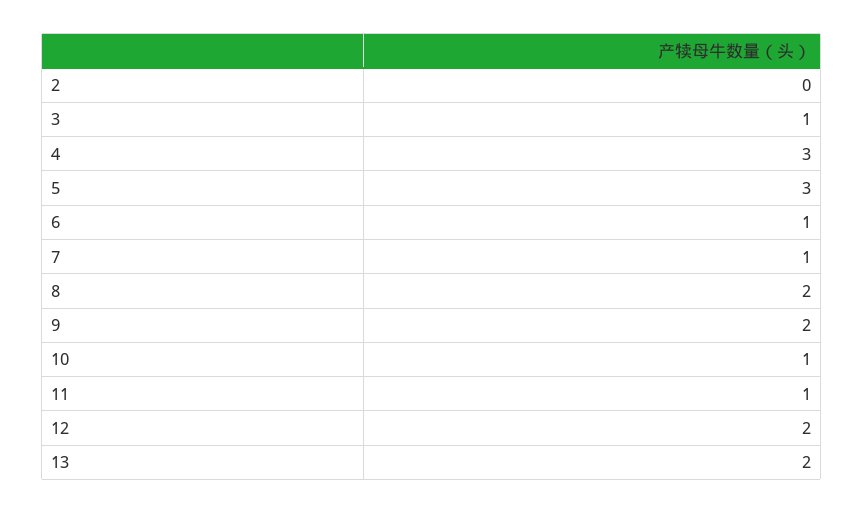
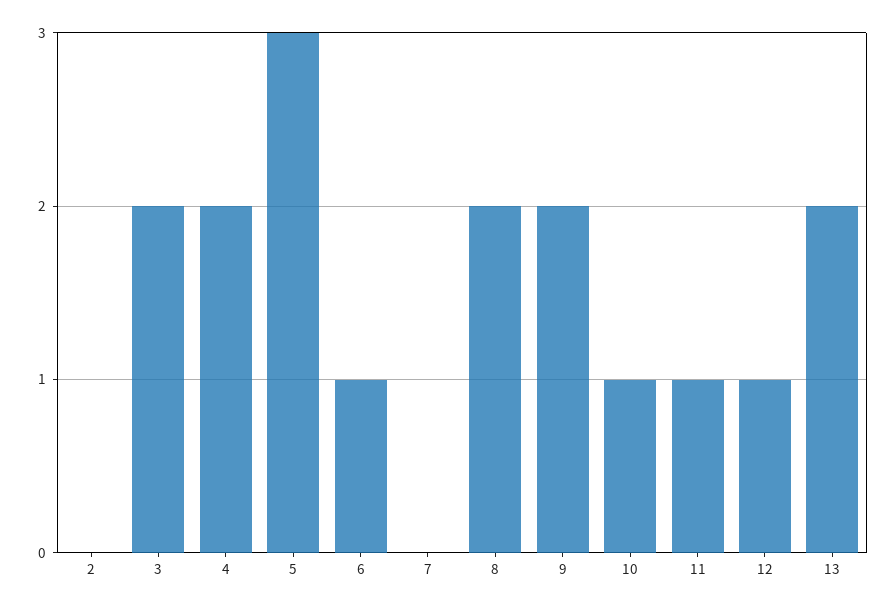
  {
    "2": 0,
-   "3": 1,
+   "3": 2,
-   "4": 3,
+   "4": 2,
    "5": 3,
    "6": 1,
-   "7": 1,
+   "7": 0,
    "8": 2,
    "9": 2,
    "10": 1,
    "11": 1,
-   "12": 2,
+   "12": 1,
    "13": 2
  }

